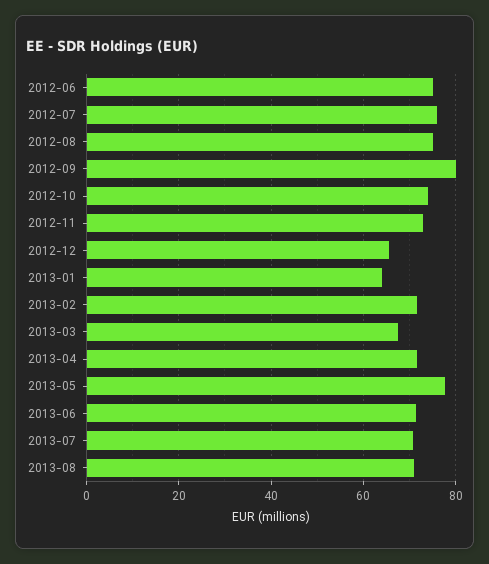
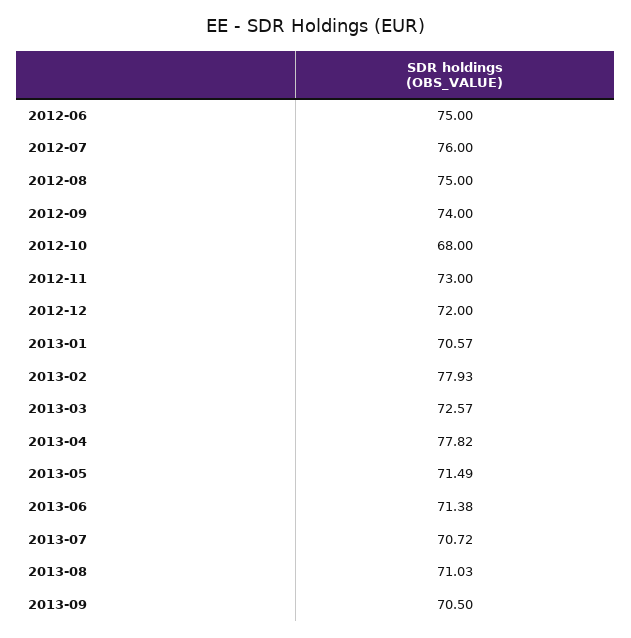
  {
    "2012-06": 75,
    "2012-07": 76,
    "2012-08": 75,
-   "2012-09": 80,
+   "2012-09": 74,
-   "2012-10": 74,
+   "2012-10": 68,
    "2012-11": 73,
-   "2012-12": 66,
+   "2012-12": 72,
-   "2013-01": 64,
+   "2013-01": 70.57,
-   "2013-02": 72,
+   "2013-02": 77.93,
-   "2013-03": 68,
+   "2013-03": 72.57,
-   "2013-04": 72,
+   "2013-04": 77.82,
-   "2013-05": 78,
+   "2013-05": 71.49,
    "2013-06": 71.38,
    "2013-07": 70.72,
-   "2013-08": 71.03
+   "2013-08": 71.03,
+   "2013-09": 70.5
  }

